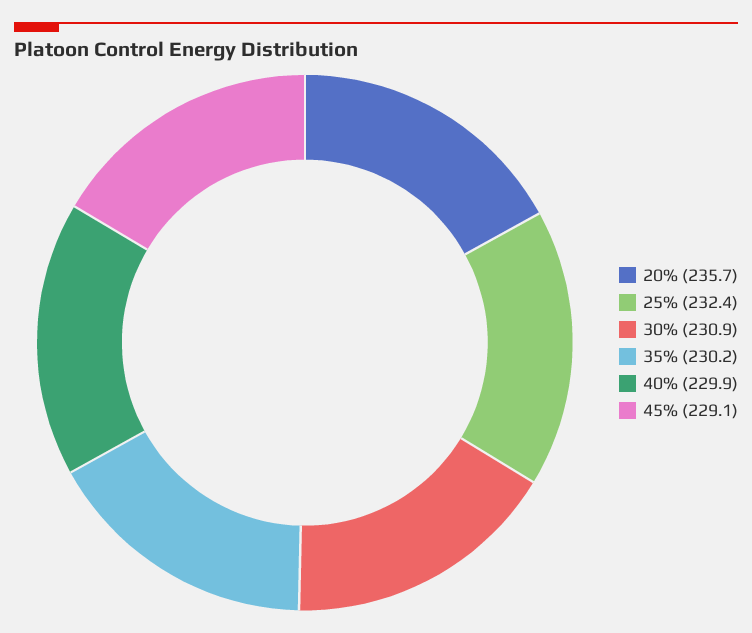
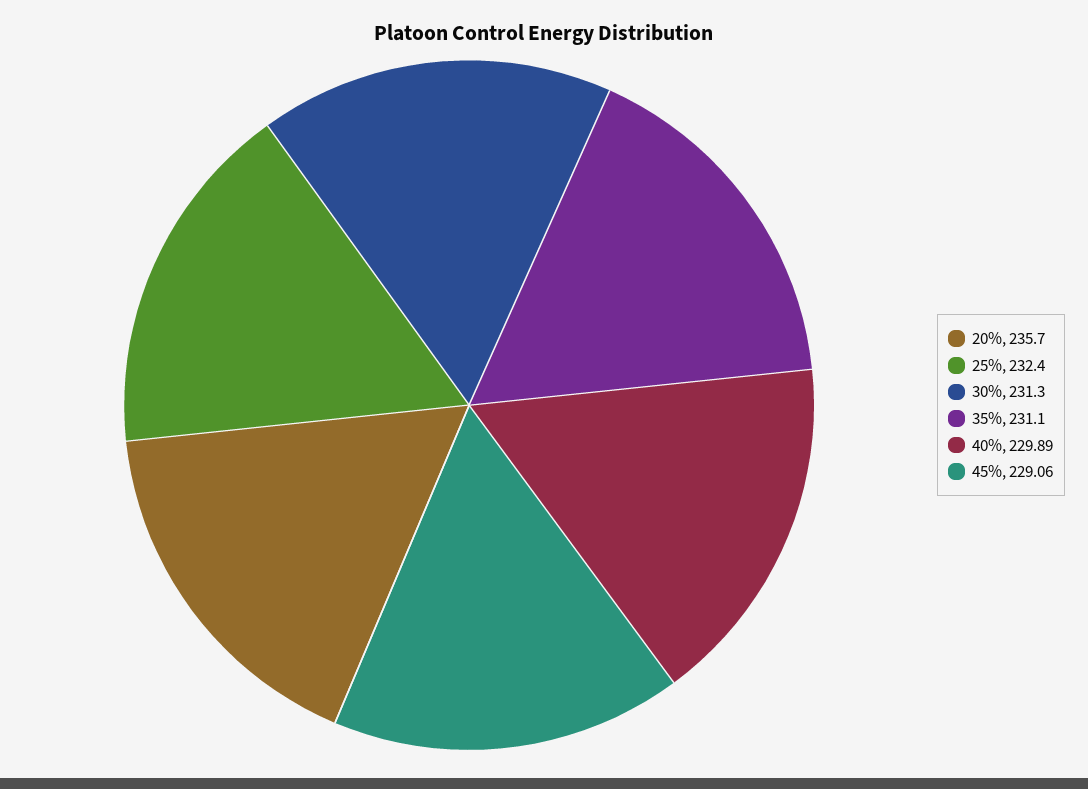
  {
    "20%": 235.7,
    "25%": 232.4,
-   "30%": 230.9,
+   "30%": 231.3,
-   "35%": 230.2,
+   "35%": 231.1,
    "40%": 229.89,
    "45%": 229.06
  }

